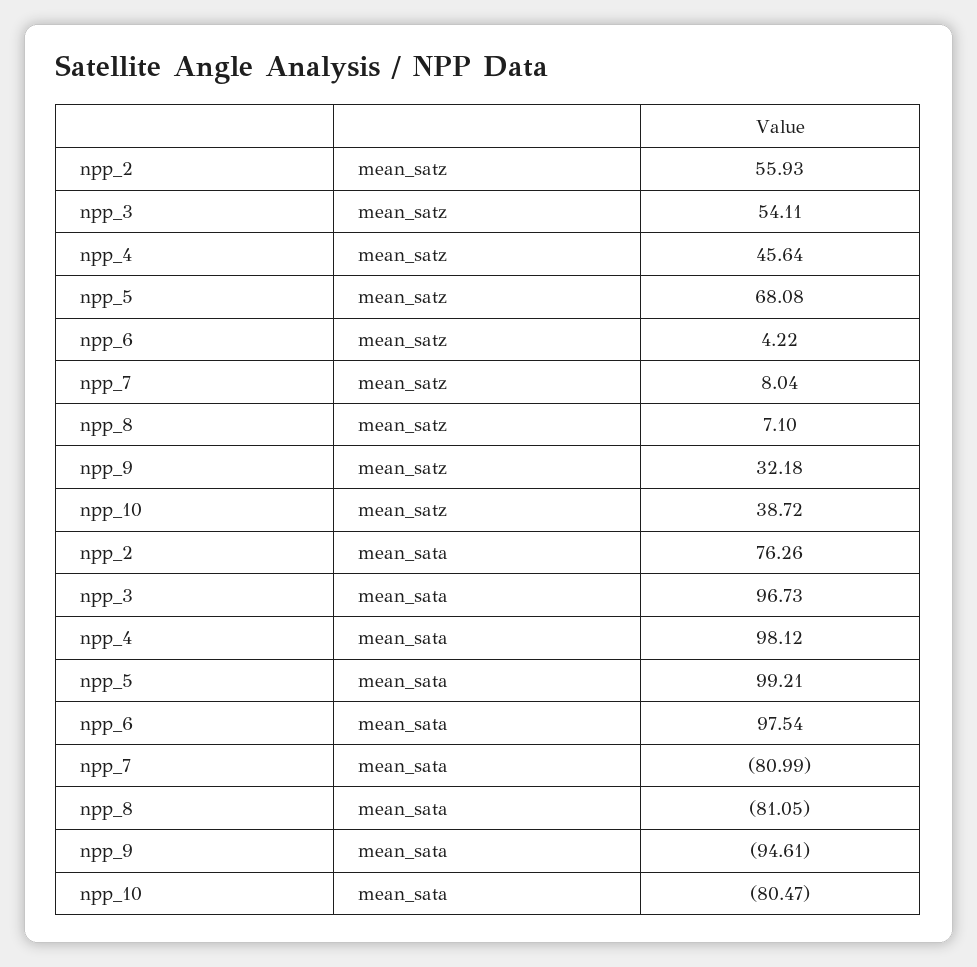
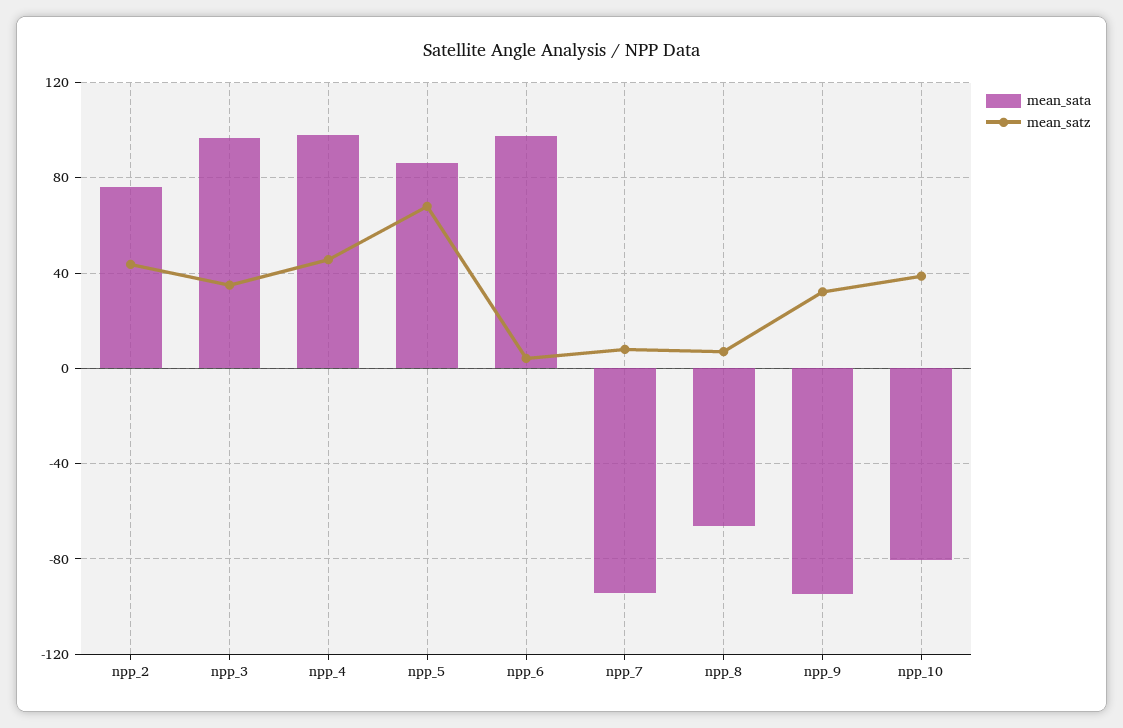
  {
    "mean_satz": {
-     "npp_2": 55.93,
+     "npp_2": 45,
-     "npp_3": 54.11,
+     "npp_3": 35,
      "npp_4": 45.64,
      "npp_5": 68.08,
      "npp_6": 4.22,
      "npp_7": 8.04,
      "npp_8": 7.1,
      "npp_9": 32.18,
      "npp_10": 38.72
    },
    "mean_sata": {
      "npp_2": 76.26,
      "npp_3": 96.73,
      "npp_4": 98.12,
-     "npp_5": 99.21,
+     "npp_5": 85,
      "npp_6": 97.54,
-     "npp_7": -80.99,
+     "npp_7": -95,
-     "npp_8": -81.05,
+     "npp_8": -65,
      "npp_9": -94.61,
      "npp_10": -80.47
    }
  }

